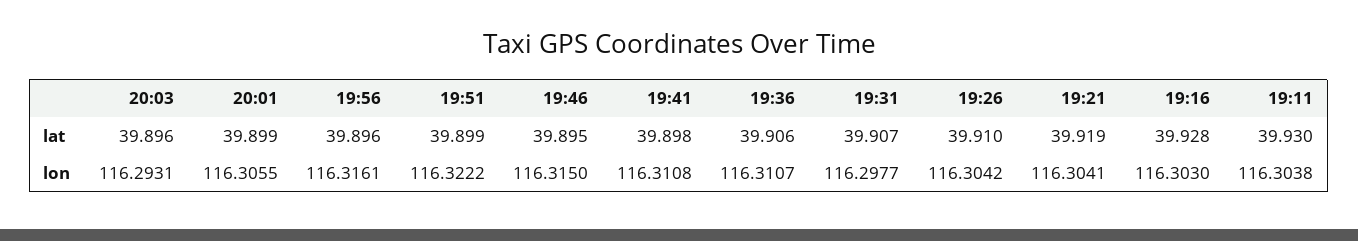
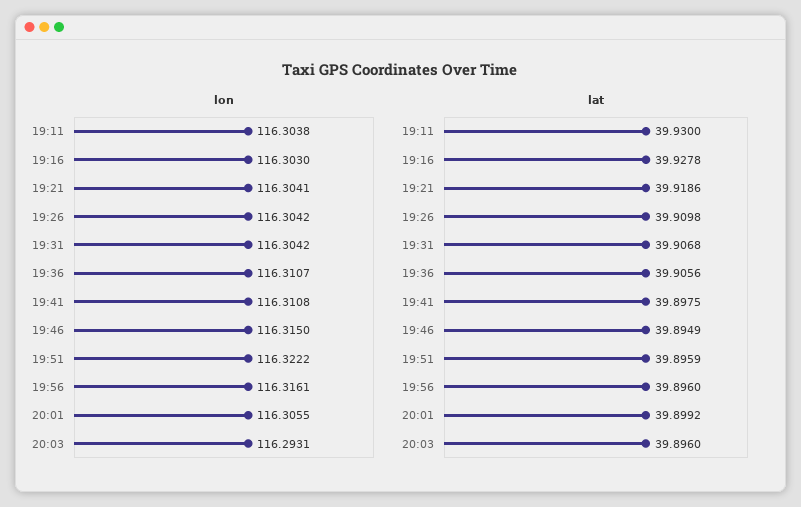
  {
    "lat": {
      "20:03": 39.896,
      "20:01": 39.8992,
      "19:56": 39.896,
-     "19:51": 39.899,
+     "19:51": 39.8959,
      "19:46": 39.8949,
      "19:41": 39.8975,
      "19:36": 39.9056,
      "19:31": 39.9068,
      "19:26": 39.9098,
      "19:21": 39.9186,
      "19:16": 39.9278,
      "19:11": 39.93
    },
    "lon": {
      "20:03": 116.2931,
      "20:01": 116.3055,
      "19:56": 116.3161,
      "19:51": 116.3222,
      "19:46": 116.315,
      "19:41": 116.3108,
      "19:36": 116.3107,
-     "19:31": 116.2977,
+     "19:31": 116.3042,
      "19:26": 116.3042,
      "19:21": 116.3041,
      "19:16": 116.303,
      "19:11": 116.3038
    }
  }

